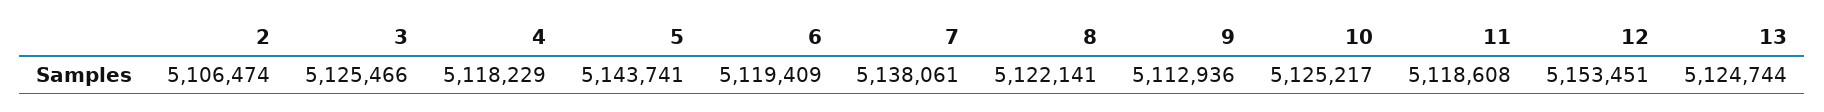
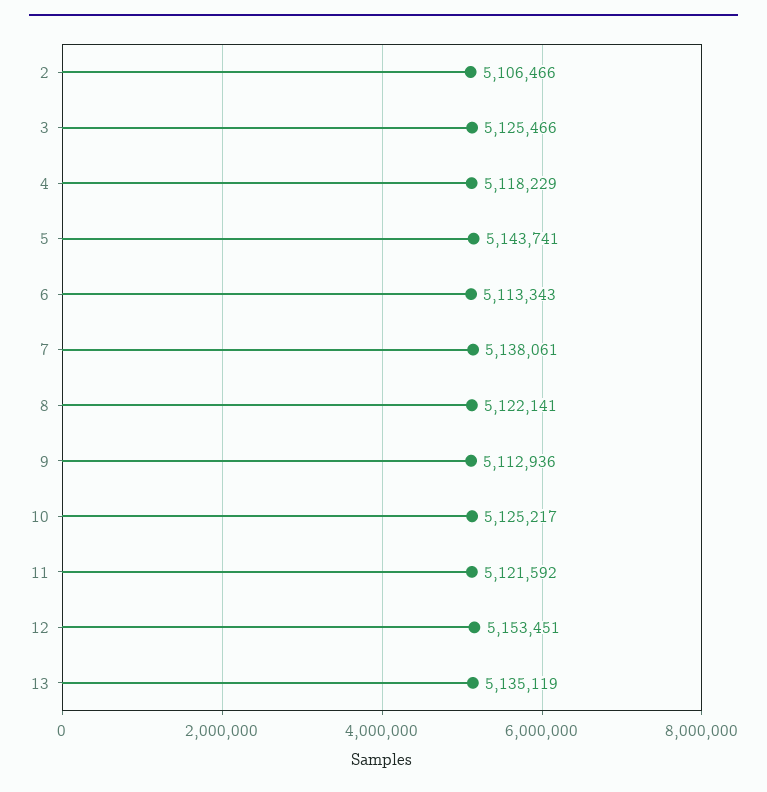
  {
-   "2": 5106474,
+   "2": 5106466,
    "3": 5125466,
    "4": 5118229,
    "5": 5143741,
-   "6": 5119409,
+   "6": 5113343,
    "7": 5138061,
    "8": 5122141,
    "9": 5112936,
    "10": 5125217,
-   "11": 5118608,
+   "11": 5121592,
    "12": 5153451,
-   "13": 5124744
+   "13": 5135119
  }

